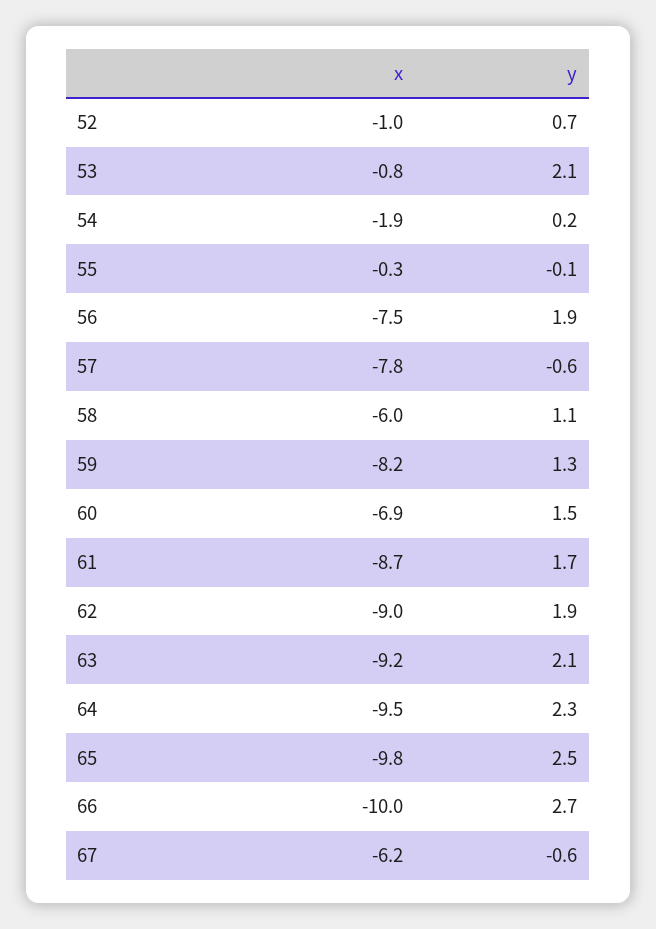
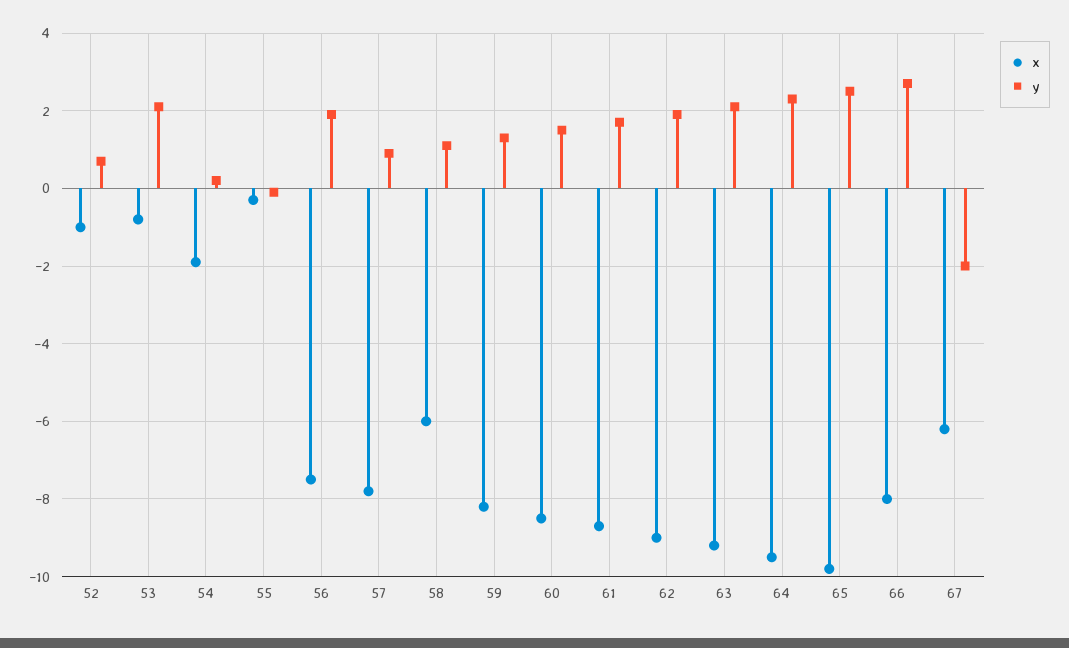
  {
    "x": {
      "52": -1,
      "53": -0.8,
      "54": -1.9,
      "55": -0.3,
      "56": -7.5,
      "57": -7.8,
      "58": -6,
      "59": -8.2,
-     "60": -6.9,
+     "60": -8.5,
      "61": -8.7,
      "62": -9,
      "63": -9.2,
      "64": -9.5,
      "65": -9.8,
-     "66": -10,
+     "66": -8,
      "67": -6.2
    },
    "y": {
      "52": 0.7,
      "53": 2.1,
      "54": 0.2,
      "55": -0.1,
      "56": 1.9,
-     "57": -0.6,
+     "57": 1,
      "58": 1.1,
      "59": 1.3,
      "60": 1.5,
      "61": 1.7,
      "62": 1.9,
      "63": 2.1,
      "64": 2.3,
      "65": 2.5,
      "66": 2.7,
-     "67": -0.6
+     "67": -2
    }
  }

